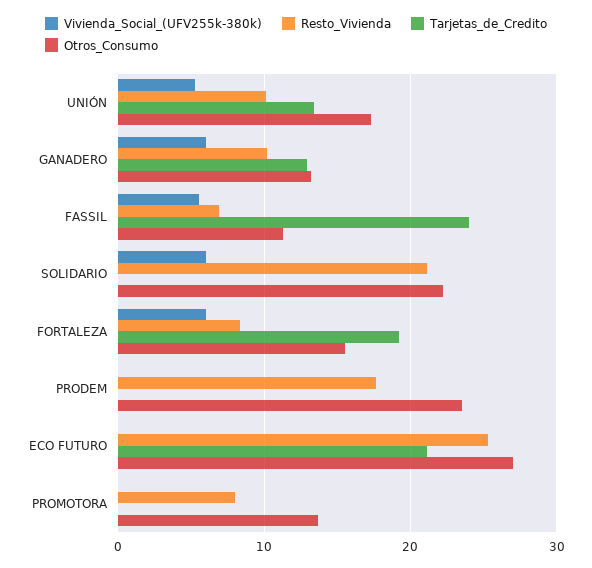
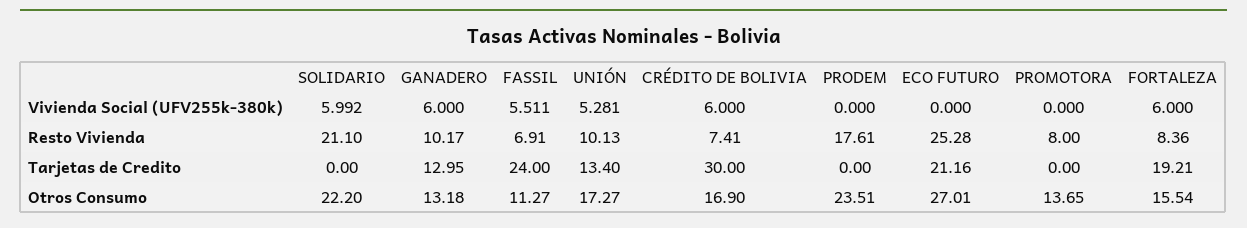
  {
    "Vivienda_Social_(UFV255k-380k)": {
      "UNIÓN": 5.281,
      "GANADERO": 6,
      "FASSIL": 5.511,
      "SOLIDARIO": 5.992,
      "FORTALEZA": 6,
      "PRODEM": 0,
      "ECO FUTURO": 0,
-     "PROMOTORA": 0
+     "PROMOTORA": 0,
+     "CRÉDITO DE BOLIVIA": 6
    },
    "Resto_Vivienda": {
      "UNIÓN": 10.13,
      "GANADERO": 10.17,
      "FASSIL": 6.91,
      "SOLIDARIO": 21.1,
      "FORTALEZA": 8.36,
      "PRODEM": 17.61,
      "ECO FUTURO": 25.28,
-     "PROMOTORA": 8
+     "PROMOTORA": 8,
+     "CRÉDITO DE BOLIVIA": 7.41
    },
    "Tarjetas_de_Credito": {
      "UNIÓN": 13.4,
      "GANADERO": 12.95,
      "FASSIL": 24,
      "SOLIDARIO": 0,
      "FORTALEZA": 19.21,
      "PRODEM": 0,
      "ECO FUTURO": 21.16,
-     "PROMOTORA": 0
+     "PROMOTORA": 0,
+     "CRÉDITO DE BOLIVIA": 30
    },
    "Otros_Consumo": {
      "UNIÓN": 17.27,
      "GANADERO": 13.18,
      "FASSIL": 11.27,
      "SOLIDARIO": 22.2,
      "FORTALEZA": 15.54,
      "PRODEM": 23.51,
      "ECO FUTURO": 27.01,
-     "PROMOTORA": 13.65
+     "PROMOTORA": 13.65,
+     "CRÉDITO DE BOLIVIA": 16.9
    }
  }

